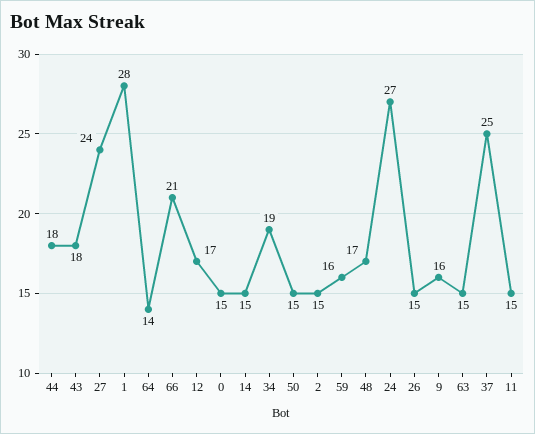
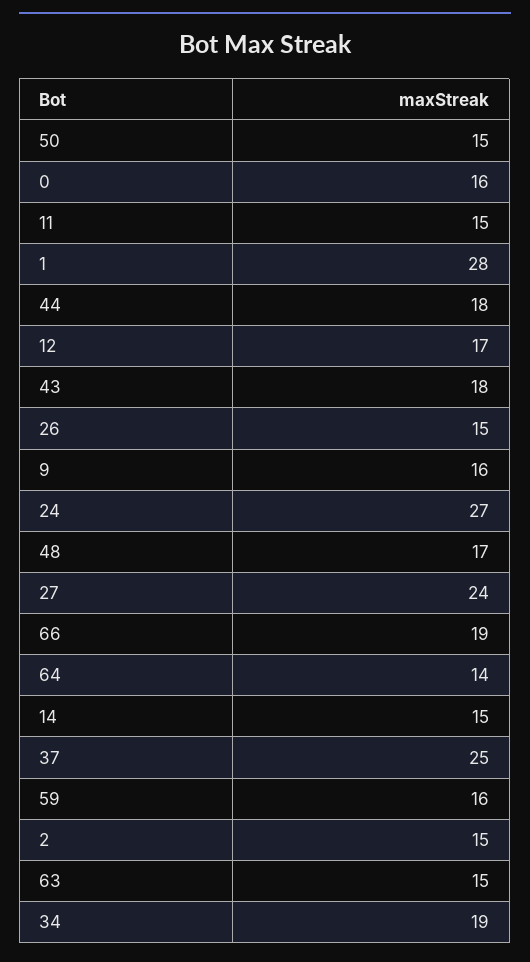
  {
    "44": 18,
    "43": 18,
    "27": 24,
    "1": 28,
    "64": 14,
-   "66": 21,
+   "66": 19,
    "12": 17,
-   "0": 15,
+   "0": 16,
    "14": 15,
    "34": 19,
    "50": 15,
    "2": 15,
    "59": 16,
    "48": 17,
    "24": 27,
    "26": 15,
    "9": 16,
    "63": 15,
    "37": 25,
    "11": 15
  }

